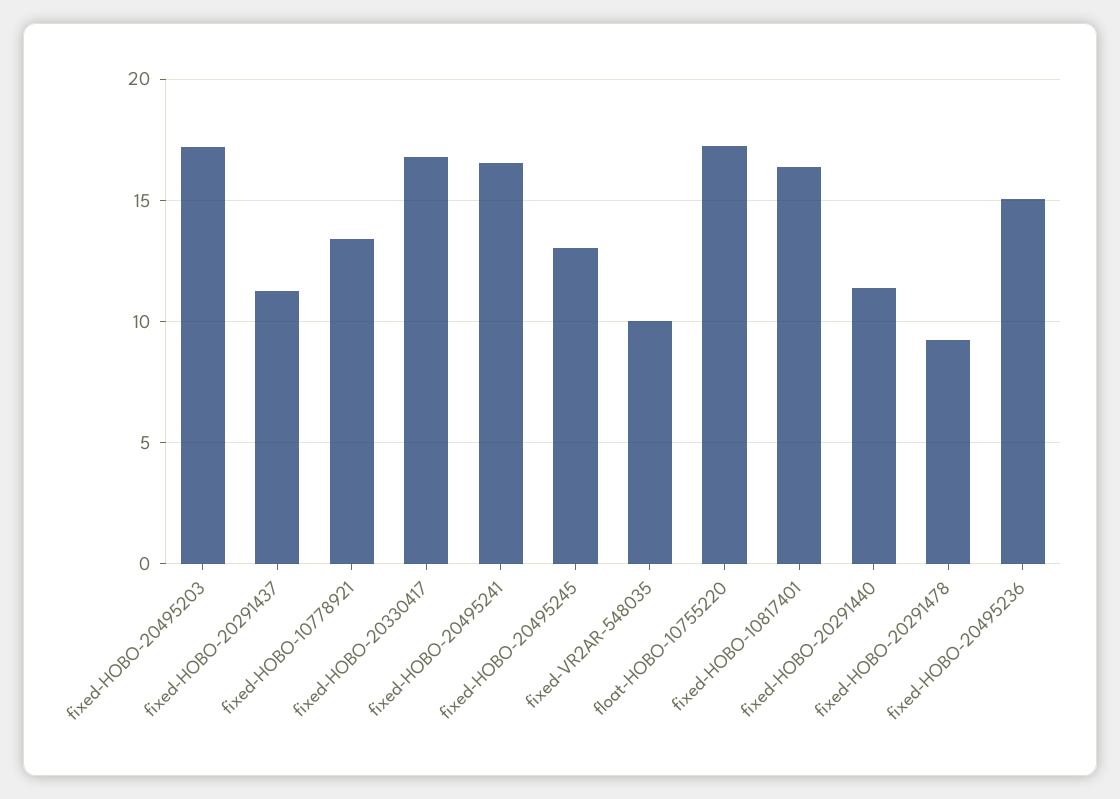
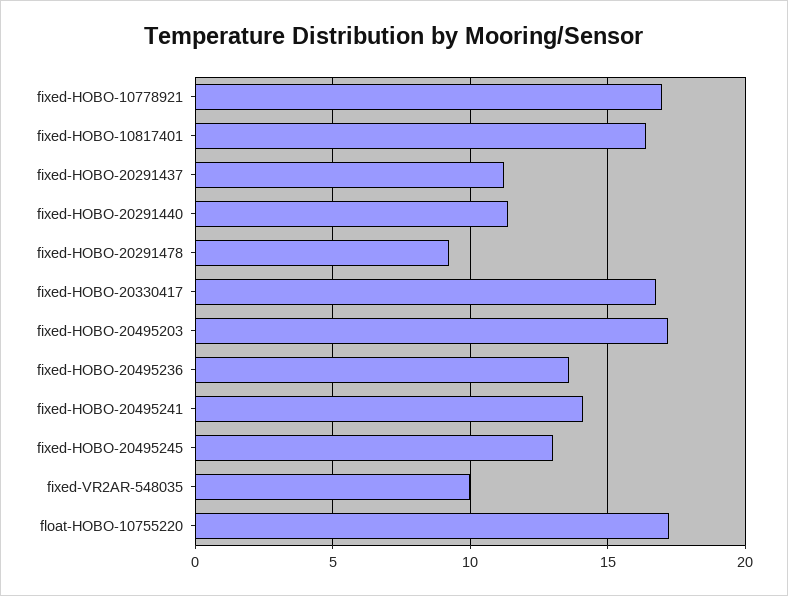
  {
    "fixed-HOBO-20495203": 17,
    "fixed-HOBO-20291437": 11.5,
-   "fixed-HOBO-10778921": 13.5,
+   "fixed-HOBO-10778921": 17,
    "fixed-HOBO-20330417": 17,
-   "fixed-HOBO-20495241": 16.5,
+   "fixed-HOBO-20495241": 14,
    "fixed-HOBO-20495245": 13,
    "fixed-VR2AR-548035": 10,
    "float-HOBO-10755220": 17.5,
    "fixed-HOBO-10817401": 16.5,
    "fixed-HOBO-20291440": 11.5,
    "fixed-HOBO-20291478": 9,
-   "fixed-HOBO-20495236": 15
+   "fixed-HOBO-20495236": 13.5
  }

